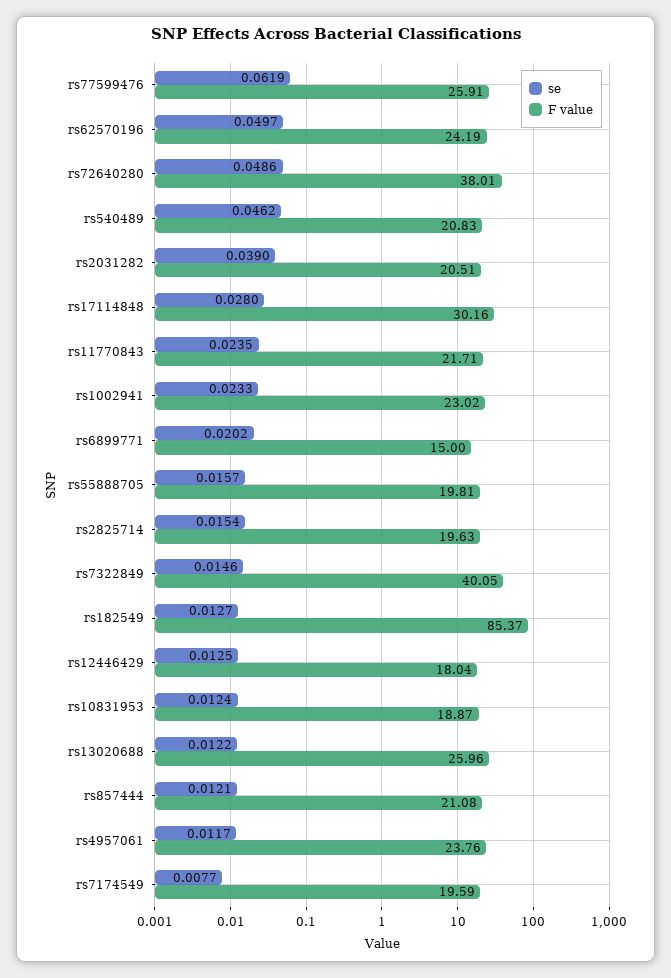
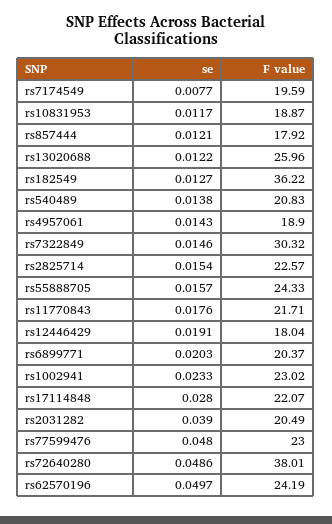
  {
    "se": {
-     "rs77599476": 0.0619,
+     "rs77599476": 0.048,
      "rs62570196": 0.0497,
      "rs72640280": 0.0486,
-     "rs540489": 0.0462,
+     "rs540489": 0.0138,
      "rs2031282": 0.039,
      "rs17114848": 0.028,
-     "rs11770843": 0.0235,
+     "rs11770843": 0.0176,
      "rs1002941": 0.0233,
-     "rs6899771": 0.0202,
+     "rs6899771": 0.0203,
      "rs55888705": 0.0157,
      "rs2825714": 0.0154,
      "rs7322849": 0.0146,
      "rs182549": 0.0127,
-     "rs12446429": 0.0125,
+     "rs12446429": 0.0191,
-     "rs10831953": 0.0124,
+     "rs10831953": 0.0117,
      "rs13020688": 0.0122,
      "rs857444": 0.0121,
-     "rs4957061": 0.0117,
+     "rs4957061": 0.0143,
      "rs7174549": 0.0077
    },
    "F value": {
-     "rs77599476": 25.91,
+     "rs77599476": 23,
      "rs62570196": 24.19,
      "rs72640280": 38.01,
      "rs540489": 20.83,
-     "rs2031282": 20.51,
+     "rs2031282": 20.49,
-     "rs17114848": 30.16,
+     "rs17114848": 22.07,
      "rs11770843": 21.71,
      "rs1002941": 23.02,
-     "rs6899771": 15,
+     "rs6899771": 20.37,
-     "rs55888705": 19.81,
+     "rs55888705": 24.33,
-     "rs2825714": 19.63,
+     "rs2825714": 22.57,
-     "rs7322849": 40.05,
+     "rs7322849": 30.32,
-     "rs182549": 85.37,
+     "rs182549": 36.22,
      "rs12446429": 18.04,
      "rs10831953": 18.87,
      "rs13020688": 25.96,
-     "rs857444": 21.08,
+     "rs857444": 17.92,
-     "rs4957061": 23.76,
+     "rs4957061": 18.9,
      "rs7174549": 19.59
    }
  }

